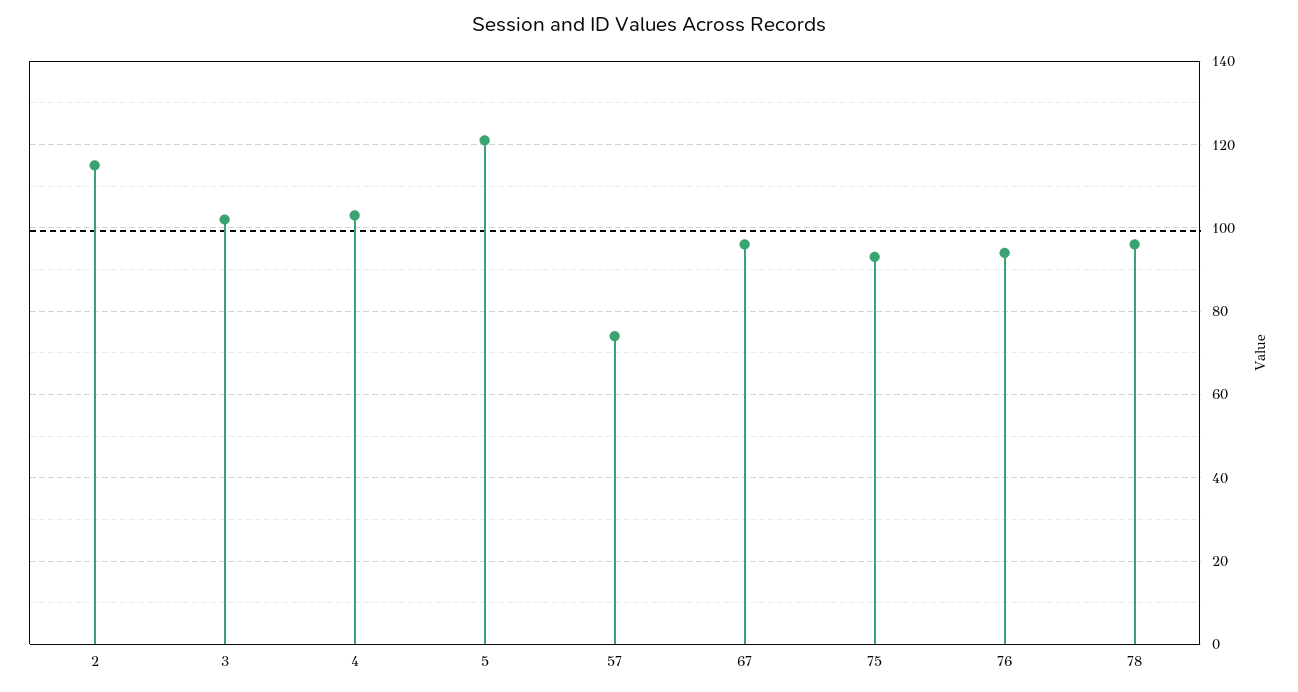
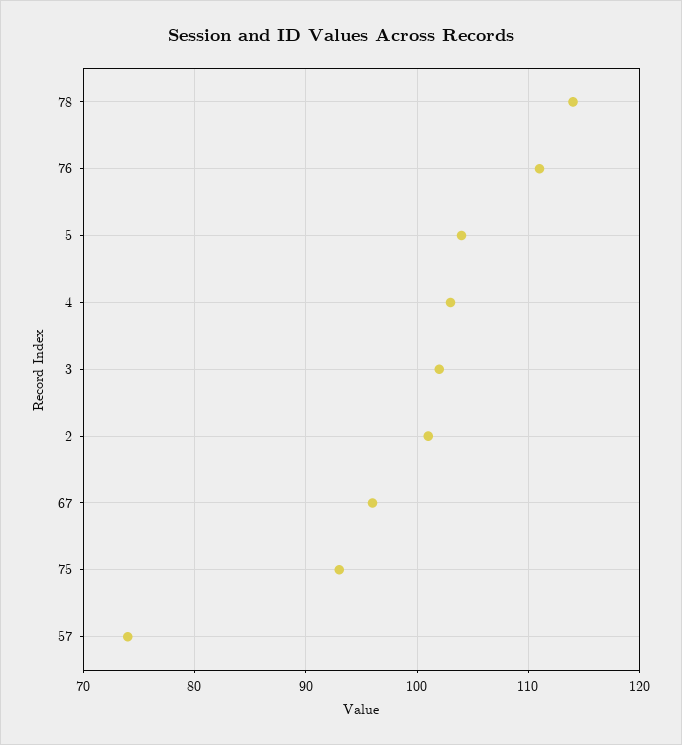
  {
-   "2": 115,
+   "2": 101,
    "3": 102,
    "4": 103,
-   "5": 120,
+   "5": 104,
    "57": 74,
    "67": 96,
    "75": 93,
-   "76": 95,
+   "76": 111,
-   "78": 95
+   "78": 114
  }

